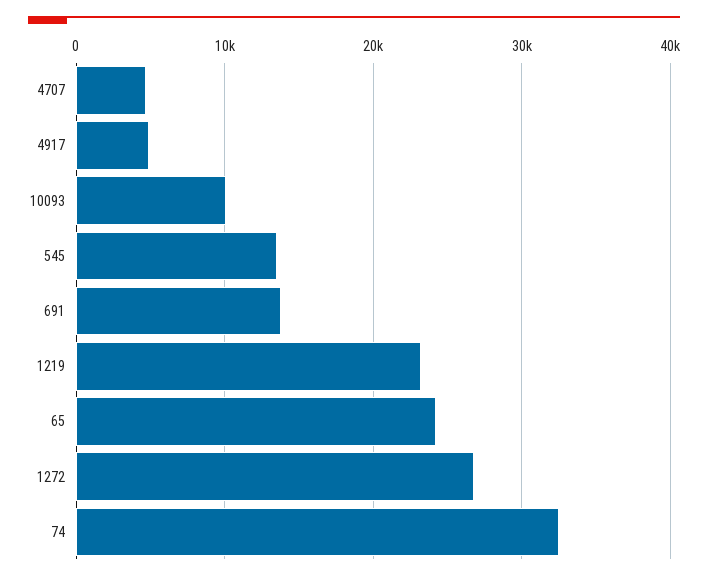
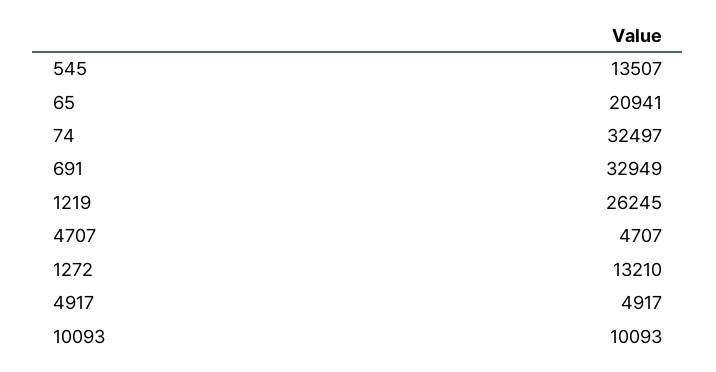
  {
    "4707": 4707,
    "4917": 4917,
    "10093": 10093,
    "545": 13507,
-   "691": 14000,
+   "691": 32949,
-   "1219": 23000,
+   "1219": 26245,
-   "65": 24000,
+   "65": 20941,
-   "1272": 27000,
+   "1272": 13210,
    "74": 32497
  }

